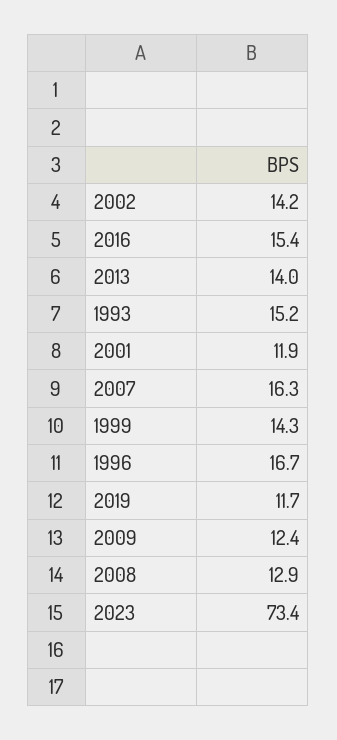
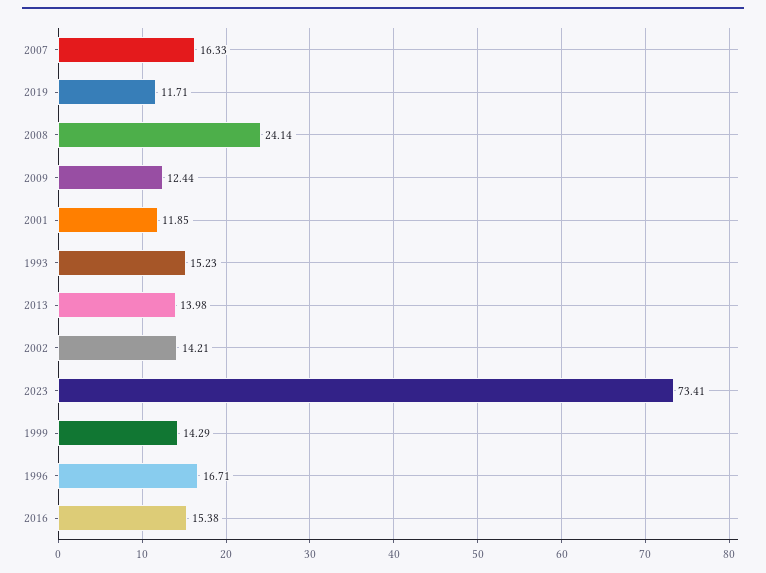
  {
    "2002": 14.21,
    "2016": 15.38,
    "2013": 13.98,
    "1993": 15.23,
    "2001": 11.85,
    "2007": 16.33,
    "1999": 14.29,
    "1996": 16.71,
    "2019": 11.71,
    "2009": 12.44,
-   "2008": 12.9,
+   "2008": 24.14,
    "2023": 73.41
  }

